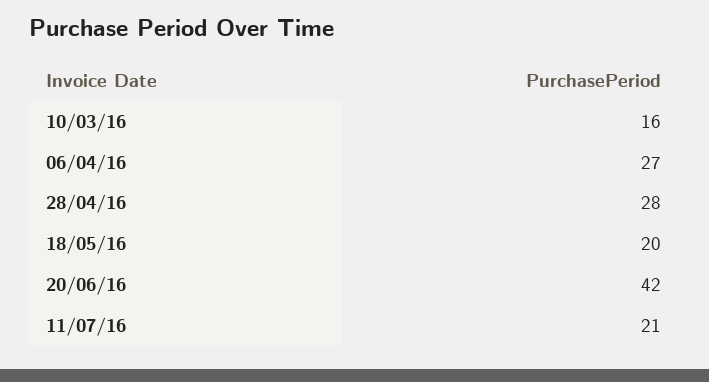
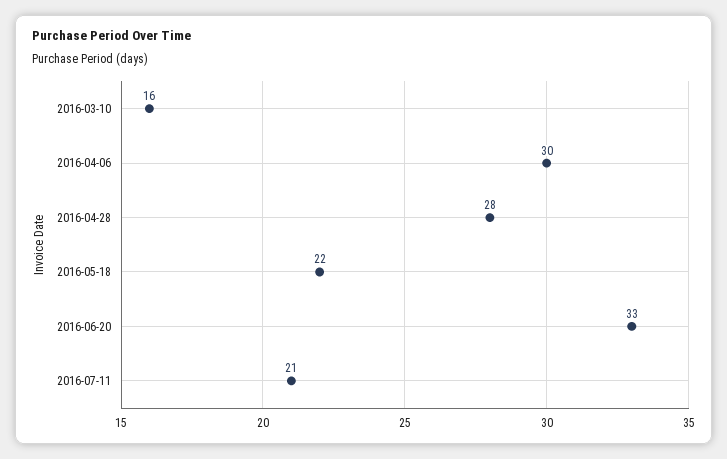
  {
    "10/03/16": 16,
-   "06/04/16": 27,
+   "06/04/16": 30,
    "28/04/16": 28,
-   "18/05/16": 20,
+   "18/05/16": 22,
-   "20/06/16": 42,
+   "20/06/16": 33,
    "11/07/16": 21
  }

